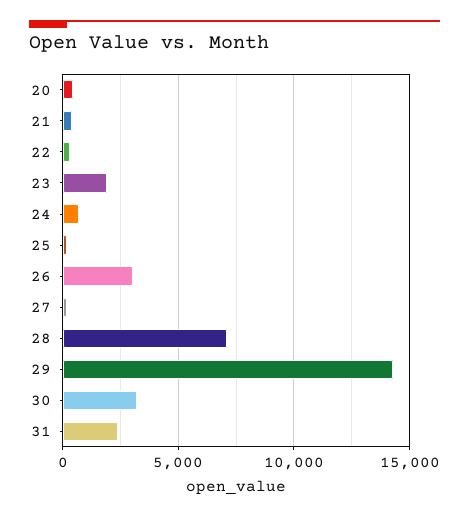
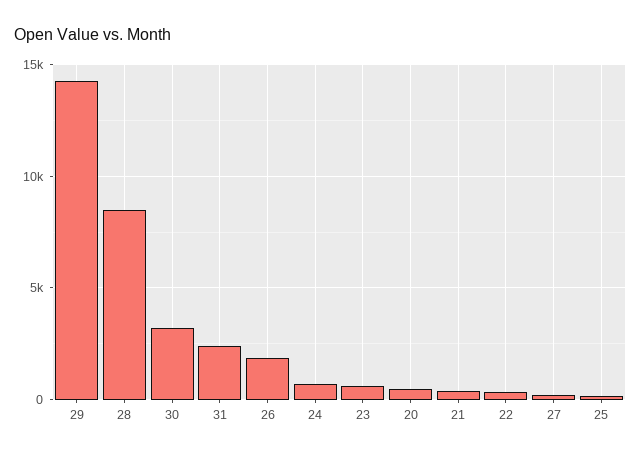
  {
    "20": 500,
    "21": 500,
    "22": 500,
-   "23": 2000,
+   "23": 500,
    "24": 500,
    "25": 0,
-   "26": 3000,
+   "26": 2000,
    "27": 0,
-   "28": 7000,
+   "28": 8500,
    "29": 14500,
    "30": 3000,
    "31": 2500
  }

